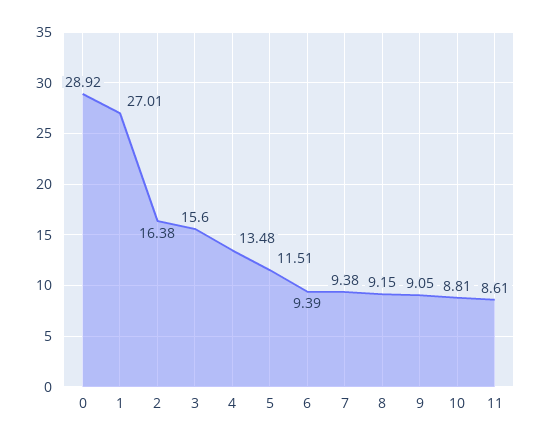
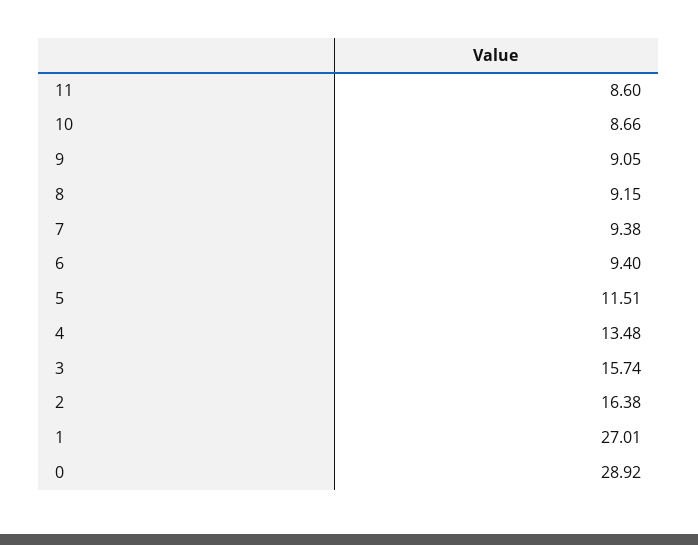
  {
    "0": 28.92,
    "1": 27.01,
    "2": 16.38,
-   "3": 15.6,
+   "3": 15.74,
    "4": 13.48,
    "5": 11.51,
-   "6": 9.39,
+   "6": 9.4,
    "7": 9.38,
    "8": 9.15,
    "9": 9.05,
-   "10": 8.81,
+   "10": 8.66,
-   "11": 8.61
+   "11": 8.6
  }

